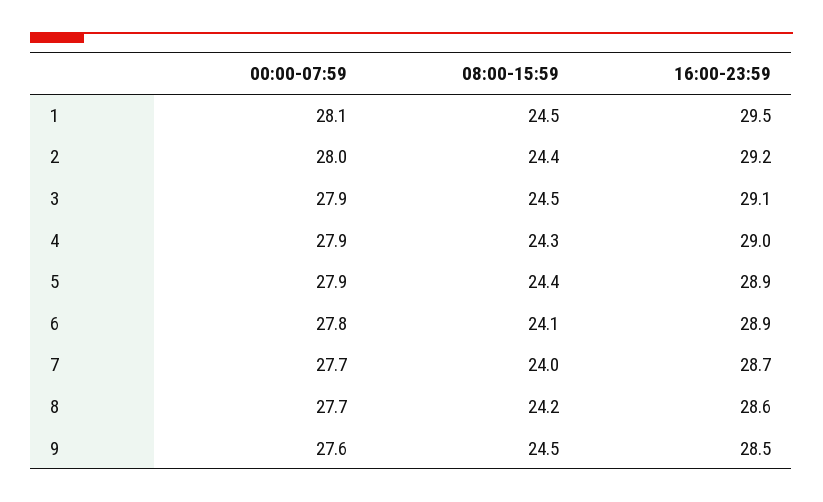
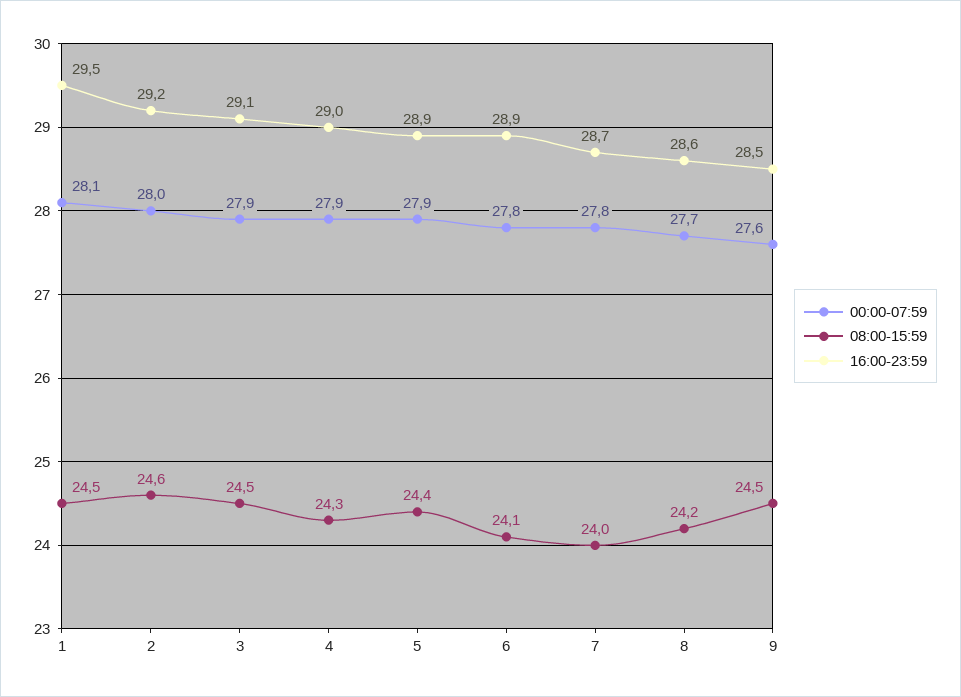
  {
    "00:00-07:59": {
      "1": 28.1,
      "2": 28,
      "3": 27.9,
      "4": 27.9,
      "5": 27.9,
      "6": 27.8,
-     "7": 27.7,
+     "7": 27.8,
      "8": 27.7,
      "9": 27.6
    },
    "08:00-15:59": {
      "1": 24.5,
-     "2": 24.4,
+     "2": 24.6,
      "3": 24.5,
      "4": 24.3,
      "5": 24.4,
      "6": 24.1,
      "7": 24,
      "8": 24.2,
      "9": 24.5
    },
    "16:00-23:59": {
      "1": 29.5,
      "2": 29.2,
      "3": 29.1,
      "4": 29,
      "5": 28.9,
      "6": 28.9,
      "7": 28.7,
      "8": 28.6,
      "9": 28.5
    }
  }

